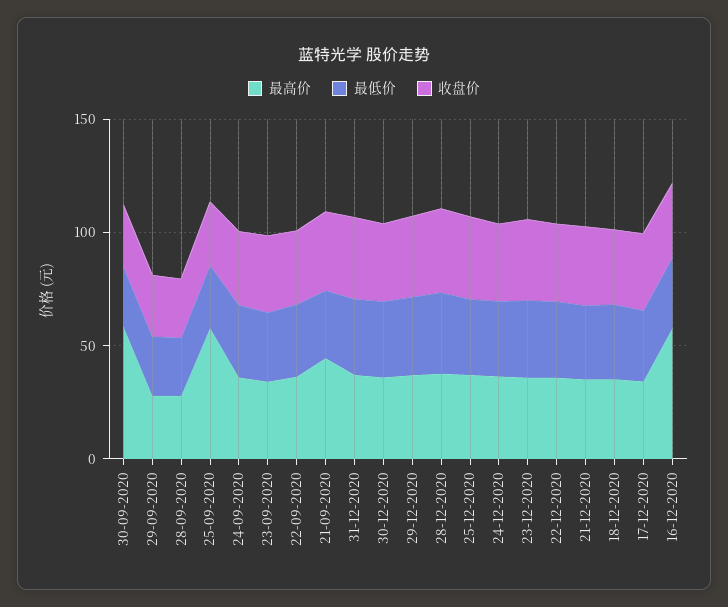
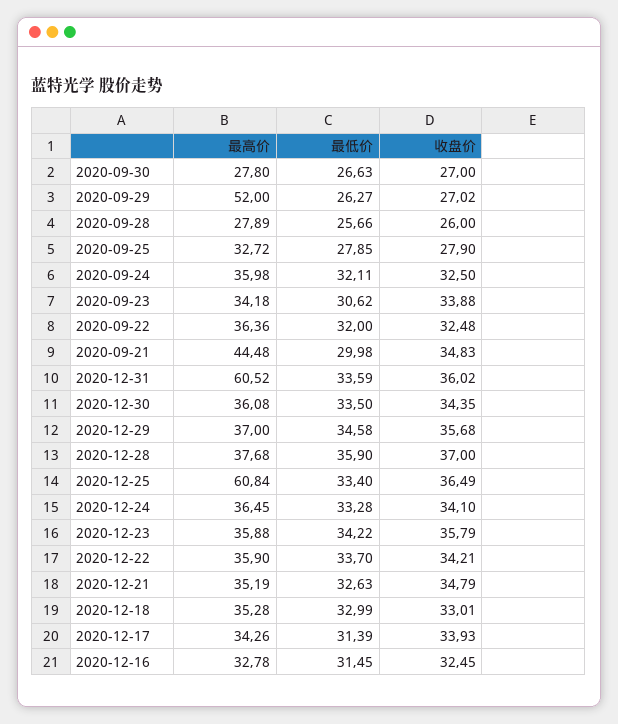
  {
    "最高价": {
-     "30-09-2020": 60,
+     "30-09-2020": 27.8,
-     "29-09-2020": 30,
+     "29-09-2020": 52,
      "28-09-2020": 27.89,
-     "25-09-2020": 60,
+     "25-09-2020": 32.72,
      "24-09-2020": 35.98,
      "23-09-2020": 34.18,
      "22-09-2020": 36.36,
      "21-09-2020": 44.48,
-     "31-12-2020": 40,
+     "31-12-2020": 60.52,
      "30-12-2020": 36.08,
      "29-12-2020": 37,
      "28-12-2020": 37.68,
-     "25-12-2020": 40,
+     "25-12-2020": 60.84,
      "24-12-2020": 36.45,
      "23-12-2020": 35.88,
      "22-12-2020": 35.9,
      "21-12-2020": 35.19,
      "18-12-2020": 35.28,
      "17-12-2020": 34.26,
-     "16-12-2020": 60
+     "16-12-2020": 32.78
    },
    "最低价": {
      "30-09-2020": 26.63,
      "29-09-2020": 26.27,
      "28-09-2020": 25.66,
      "25-09-2020": 27.85,
      "24-09-2020": 32.11,
      "23-09-2020": 30.62,
      "22-09-2020": 32,
      "21-09-2020": 29.98,
      "31-12-2020": 33.59,
      "30-12-2020": 33.5,
      "29-12-2020": 34.58,
      "28-12-2020": 35.9,
      "25-12-2020": 33.4,
      "24-12-2020": 33.28,
      "23-12-2020": 34.22,
      "22-12-2020": 33.7,
      "21-12-2020": 32.63,
      "18-12-2020": 32.99,
      "17-12-2020": 31.39,
      "16-12-2020": 31.45
    },
    "收盘价": {
      "30-09-2020": 27,
      "29-09-2020": 27.02,
      "28-09-2020": 26,
      "25-09-2020": 27.9,
      "24-09-2020": 32.5,
      "23-09-2020": 33.88,
      "22-09-2020": 32.48,
      "21-09-2020": 34.83,
      "31-12-2020": 36.02,
      "30-12-2020": 34.35,
      "29-12-2020": 35.68,
      "28-12-2020": 37,
      "25-12-2020": 36.49,
      "24-12-2020": 34.1,
      "23-12-2020": 35.79,
      "22-12-2020": 34.21,
      "21-12-2020": 34.79,
      "18-12-2020": 33.01,
      "17-12-2020": 33.93,
      "16-12-2020": 32.45
    }
  }

